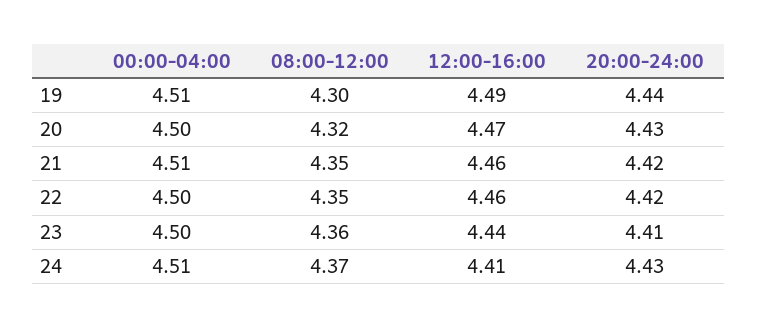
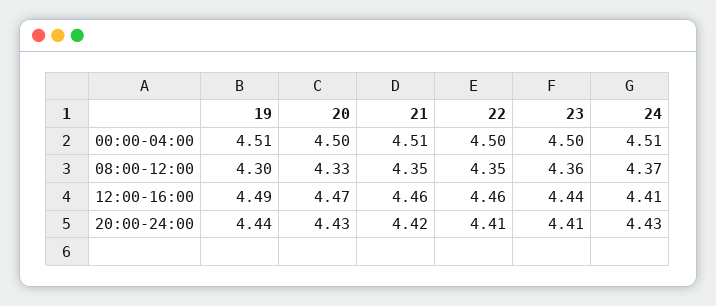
  {
    "00:00-04:00": {
      "19": 4.51,
      "20": 4.5,
      "21": 4.51,
      "22": 4.5,
      "23": 4.5,
      "24": 4.51
    },
    "08:00-12:00": {
      "19": 4.3,
-     "20": 4.32,
+     "20": 4.33,
      "21": 4.35,
      "22": 4.35,
      "23": 4.36,
      "24": 4.37
    },
    "12:00-16:00": {
      "19": 4.49,
      "20": 4.47,
      "21": 4.46,
      "22": 4.46,
      "23": 4.44,
      "24": 4.41
    },
    "20:00-24:00": {
      "19": 4.44,
      "20": 4.43,
      "21": 4.42,
-     "22": 4.42,
+     "22": 4.41,
      "23": 4.41,
      "24": 4.43
    }
  }

